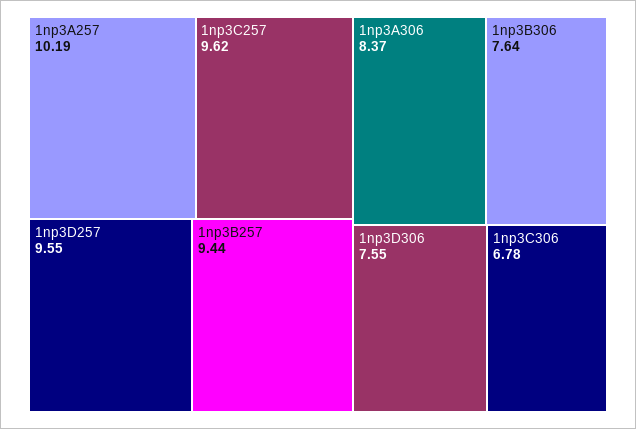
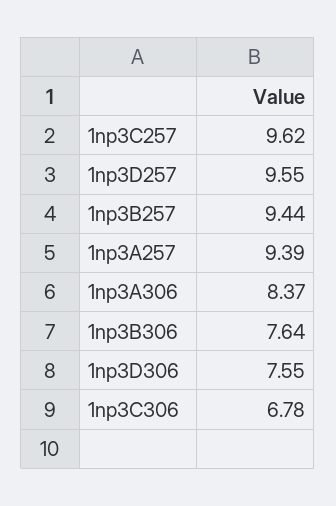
  {
-   "1np3A257": 10.19,
+   "1np3A257": 9.39,
    "1np3C257": 9.62,
    "1np3D257": 9.55,
    "1np3B257": 9.44,
    "1np3A306": 8.37,
    "1np3B306": 7.64,
    "1np3D306": 7.55,
    "1np3C306": 6.78
  }

